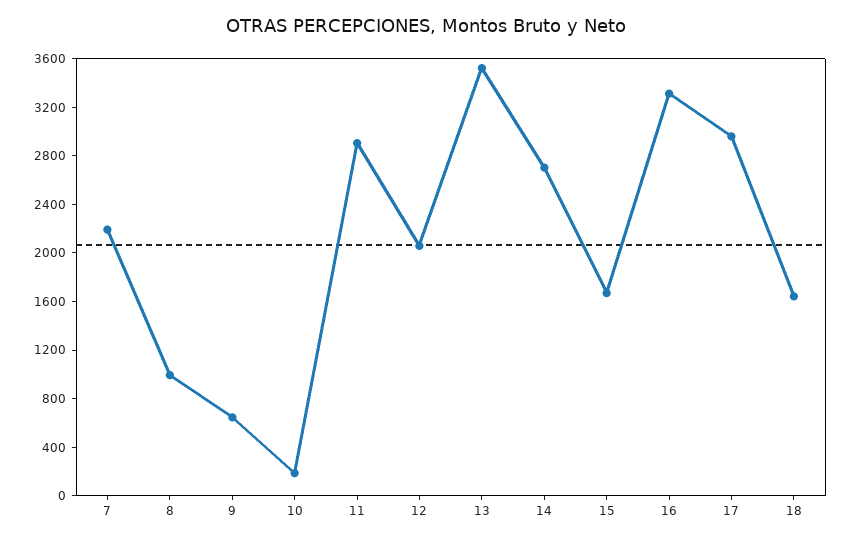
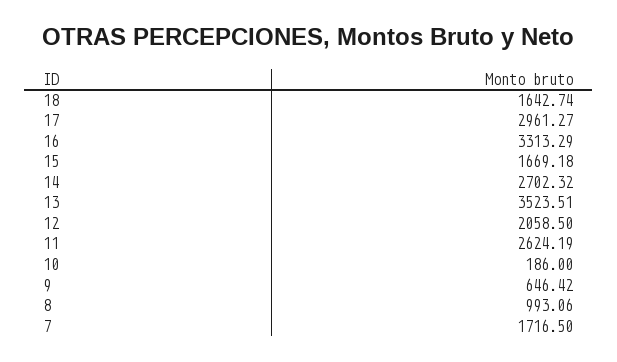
  {
-   "7": 2200,
+   "7": 1716.5,
    "8": 993.06,
    "9": 646.42,
    "10": 186,
-   "11": 2900,
+   "11": 2624.19,
    "12": 2058.5,
    "13": 3523.51,
    "14": 2702.32,
    "15": 1669.18,
    "16": 3313.29,
    "17": 2961.27,
    "18": 1642.74
  }

